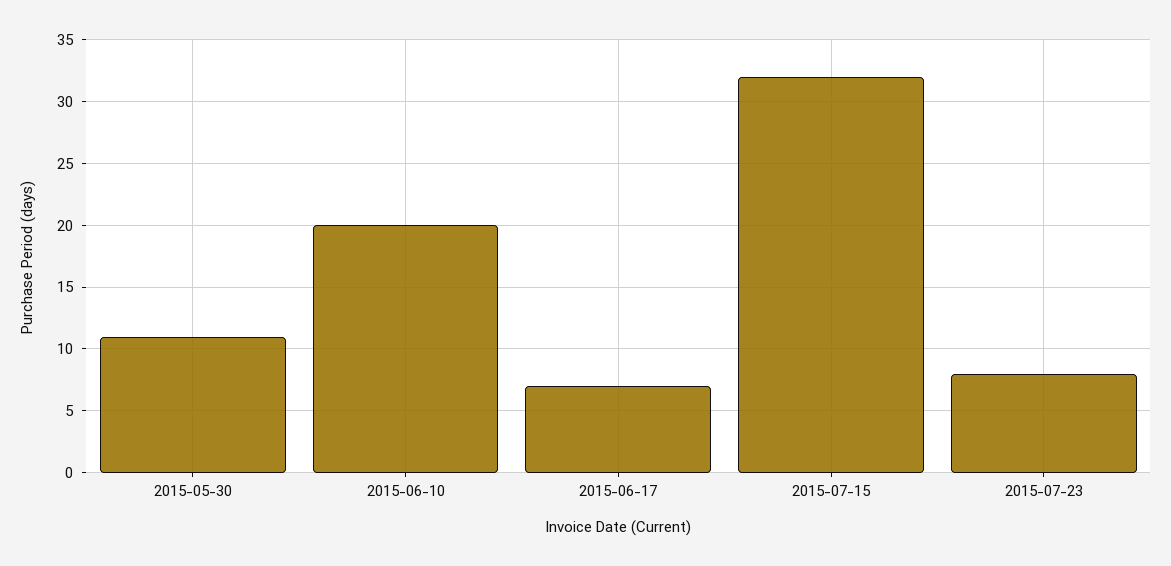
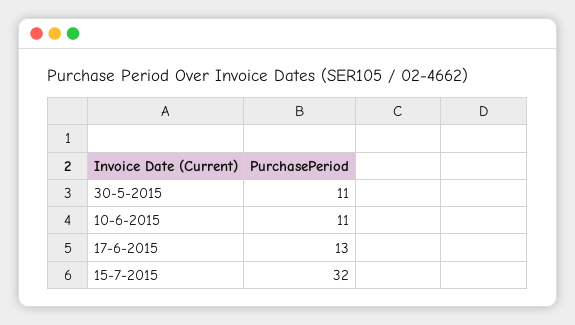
  {
    "2015-05-30": 11,
-   "2015-06-10": 20,
+   "2015-06-10": 11,
-   "2015-06-17": 7,
+   "2015-06-17": 13,
-   "2015-07-15": 32,
+   "2015-07-15": 32
-   "2015-07-23": 8
  }

